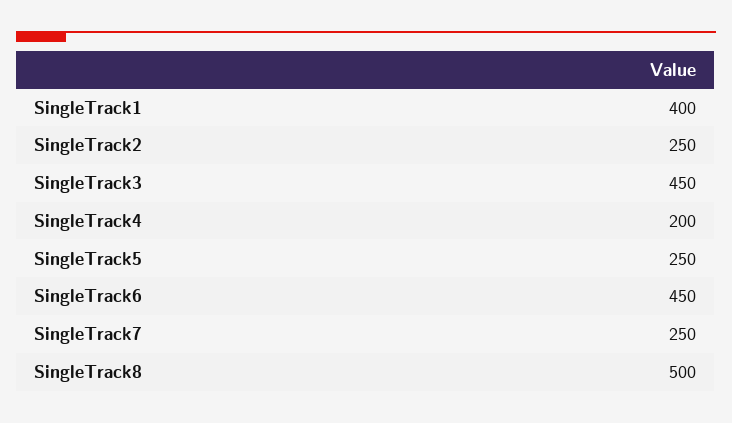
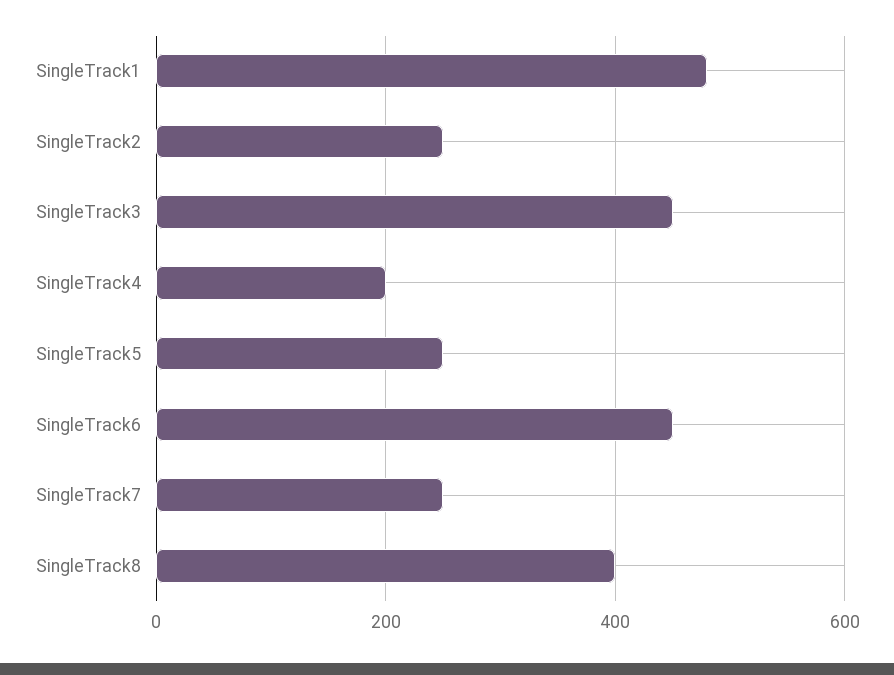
  {
-   "SingleTrack1": 400,
+   "SingleTrack1": 480,
    "SingleTrack2": 250,
    "SingleTrack3": 450,
    "SingleTrack4": 200,
    "SingleTrack5": 250,
    "SingleTrack6": 450,
    "SingleTrack7": 250,
-   "SingleTrack8": 500
+   "SingleTrack8": 400
  }

